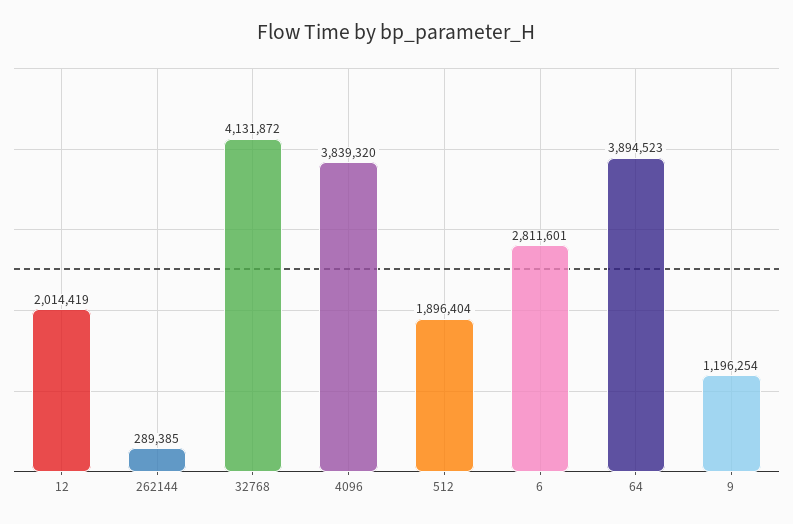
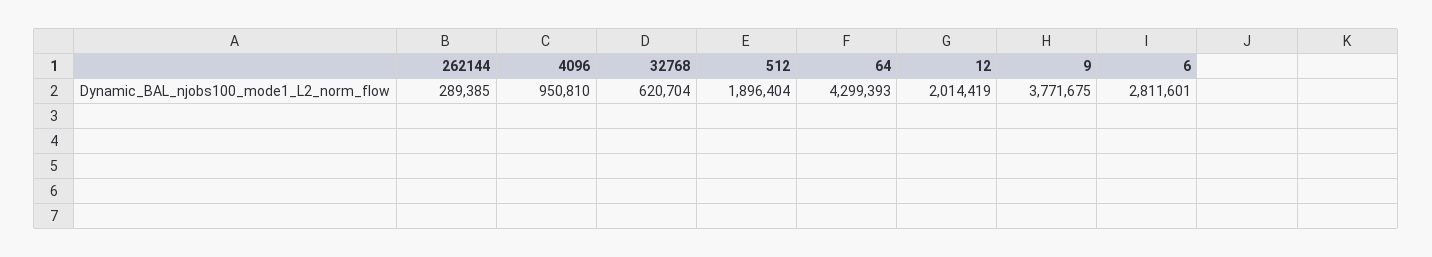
  {
    "12": 2014419,
    "262144": 289385,
-   "32768": 4131872,
+   "32768": 620704,
-   "4096": 3839320,
+   "4096": 950810,
    "512": 1896404,
    "6": 2811601,
-   "64": 3894523,
+   "64": 4299393,
-   "9": 1196254
+   "9": 3771675
  }

